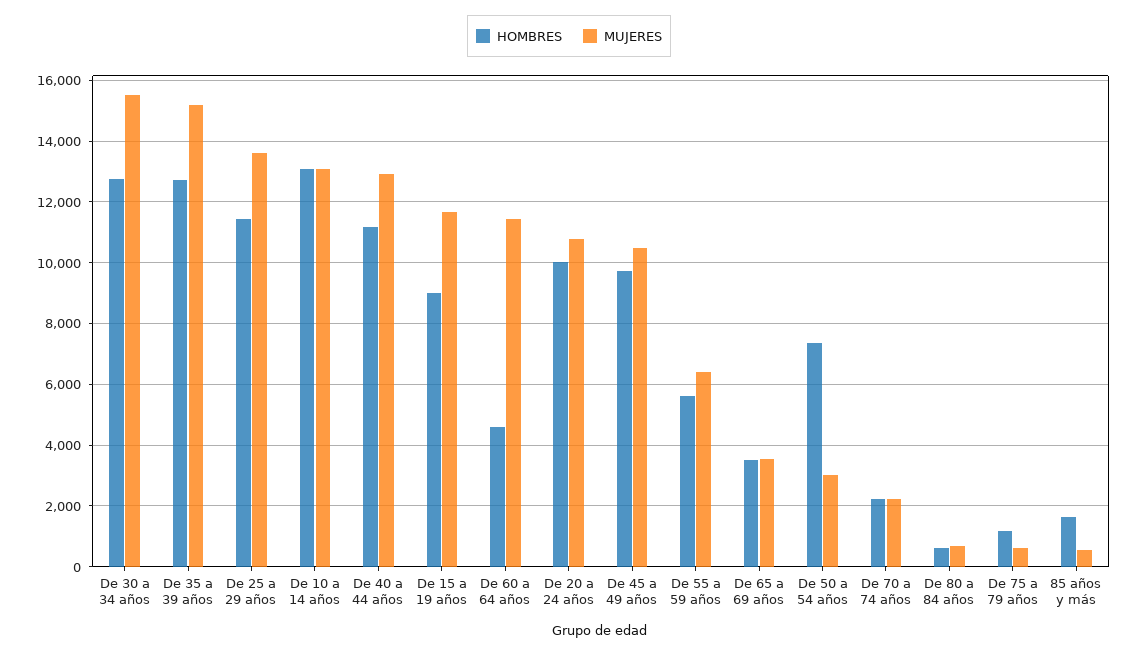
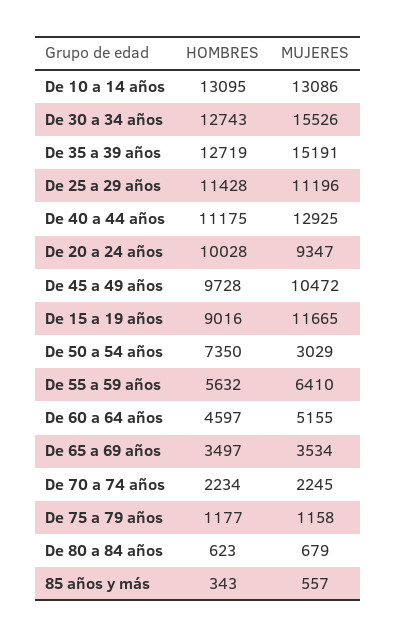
  {
    "HOMBRES": {
      "De 30 a 34 años": 12743,
      "De 35 a 39 años": 12719,
      "De 25 a 29 años": 11428,
      "De 10 a 14 años": 13095,
      "De 40 a 44 años": 11175,
      "De 15 a 19 años": 9016,
      "De 60 a 64 años": 4597,
      "De 20 a 24 años": 10028,
      "De 45 a 49 años": 9728,
      "De 55 a 59 años": 5632,
      "De 65 a 69 años": 3497,
      "De 50 a 54 años": 7350,
      "De 70 a 74 años": 2234,
      "De 80 a 84 años": 623,
      "De 75 a 79 años": 1177,
-     "85 años y más": 1600
+     "85 años y más": 343
    },
    "MUJERES": {
      "De 30 a 34 años": 15526,
      "De 35 a 39 años": 15191,
-     "De 25 a 29 años": 13600,
+     "De 25 a 29 años": 11196,
      "De 10 a 14 años": 13086,
      "De 40 a 44 años": 12925,
      "De 15 a 19 años": 11665,
-     "De 60 a 64 años": 11400,
+     "De 60 a 64 años": 5155,
-     "De 20 a 24 años": 10800,
+     "De 20 a 24 años": 9347,
      "De 45 a 49 años": 10472,
      "De 55 a 59 años": 6410,
      "De 65 a 69 años": 3534,
      "De 50 a 54 años": 3029,
      "De 70 a 74 años": 2245,
      "De 80 a 84 años": 679,
-     "De 75 a 79 años": 600,
+     "De 75 a 79 años": 1158,
      "85 años y más": 557
    }
  }

